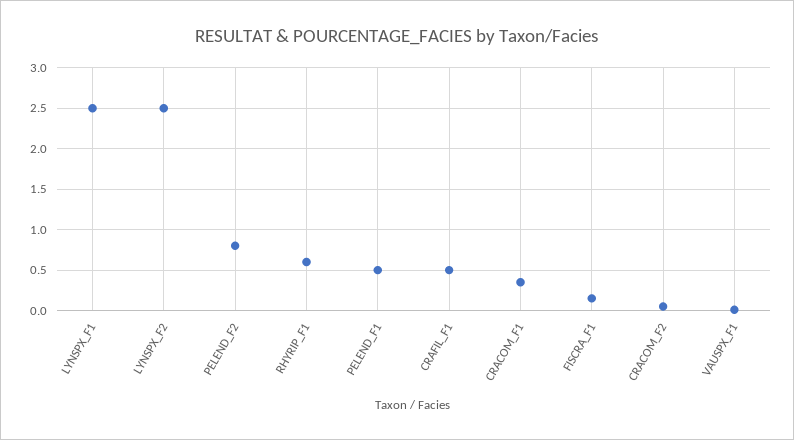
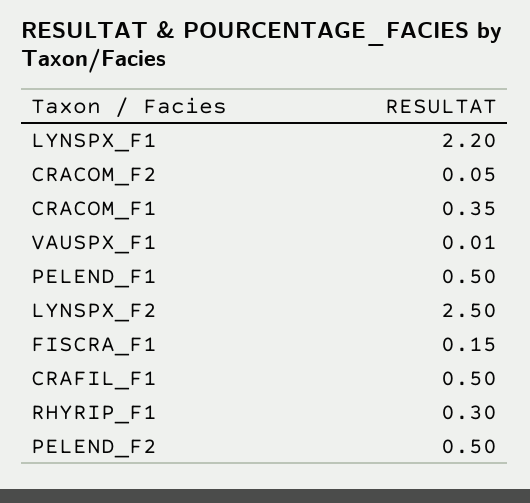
  {
-   "LYNSPX_F1": 2.5,
+   "LYNSPX_F1": 2.2,
    "LYNSPX_F2": 2.5,
-   "PELEND_F2": 0.8,
+   "PELEND_F2": 0.5,
-   "RHYRIP_F1": 0.6,
+   "RHYRIP_F1": 0.3,
    "PELEND_F1": 0.5,
    "CRAFIL_F1": 0.5,
    "CRACOM_F1": 0.35,
    "FISCRA_F1": 0.15,
    "CRACOM_F2": 0.05,
    "VAUSPX_F1": 0.01
  }

